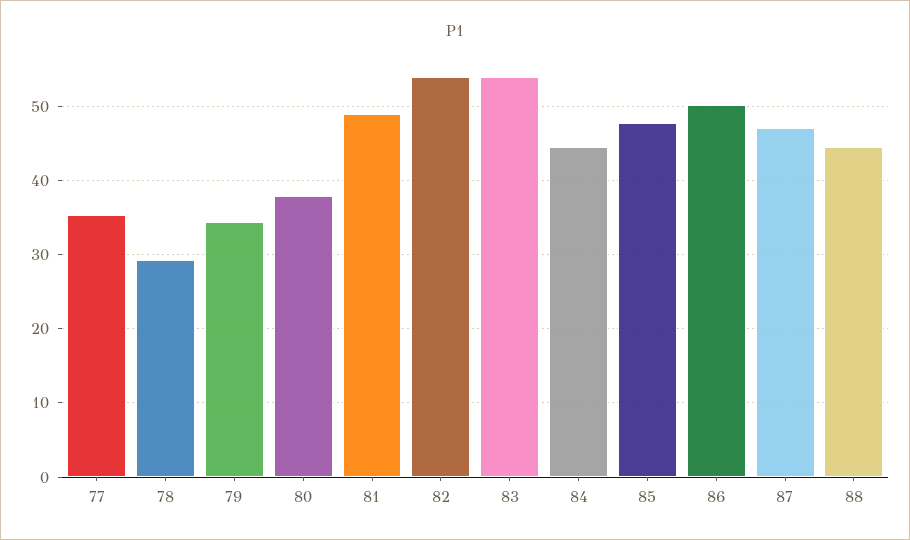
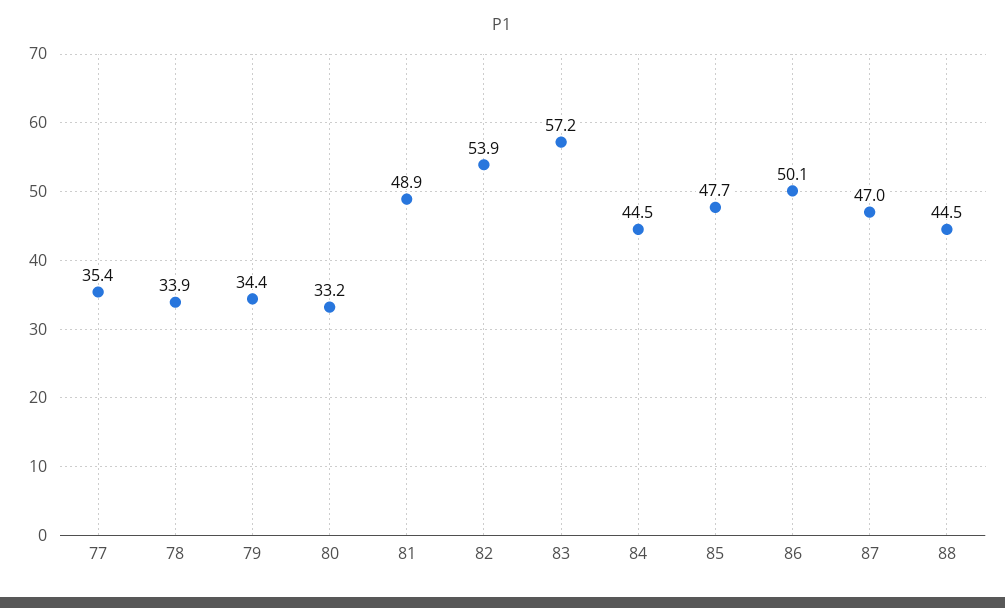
  {
    "77": 35.4,
-   "78": 29,
+   "78": 33.9,
    "79": 34.4,
-   "80": 38,
+   "80": 33.2,
    "81": 48.9,
    "82": 53.9,
-   "83": 54,
+   "83": 57.2,
    "84": 44.5,
    "85": 47.7,
    "86": 50.1,
    "87": 47,
    "88": 44.5
  }

